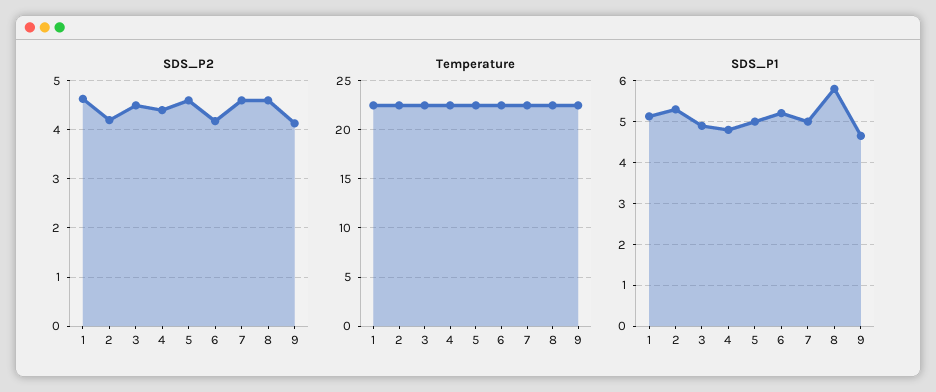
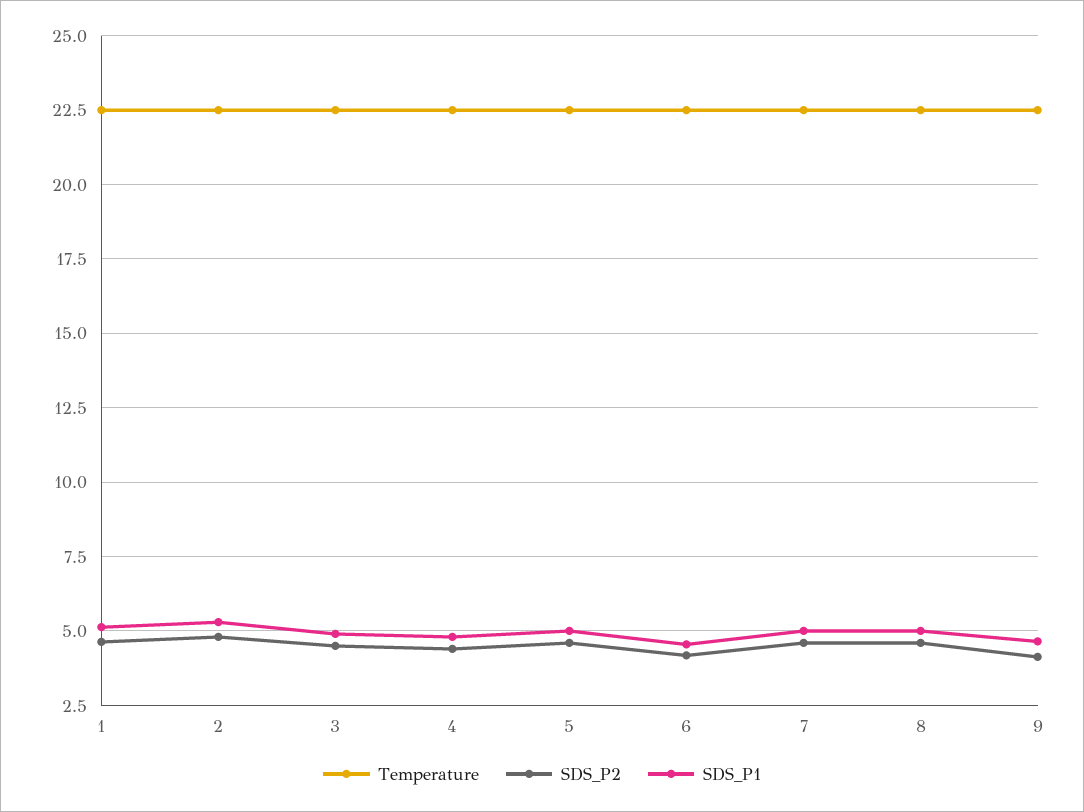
  {
    "SDS_P2": {
      "1": 4.6,
-     "2": 4.2,
+     "2": 4.75,
      "3": 4.6,
      "4": 4.4,
      "5": 4.6,
      "6": 4.2,
      "7": 4.6,
      "8": 4.6,
      "9": 4.2
    },
    "Temperature": {
      "1": 22.5,
      "2": 22.5,
      "3": 22.5,
      "4": 22.5,
      "5": 22.5,
      "6": 22.5,
      "7": 22.5,
      "8": 22.5,
      "9": 22.5
    },
    "SDS_P1": {
      "1": 5.2,
      "2": 5.4,
      "3": 5,
      "4": 4.8,
      "5": 5,
-     "6": 5.2,
+     "6": 4.5,
      "7": 5,
-     "8": 5.8,
+     "8": 5,
      "9": 4.6
    }
  }

